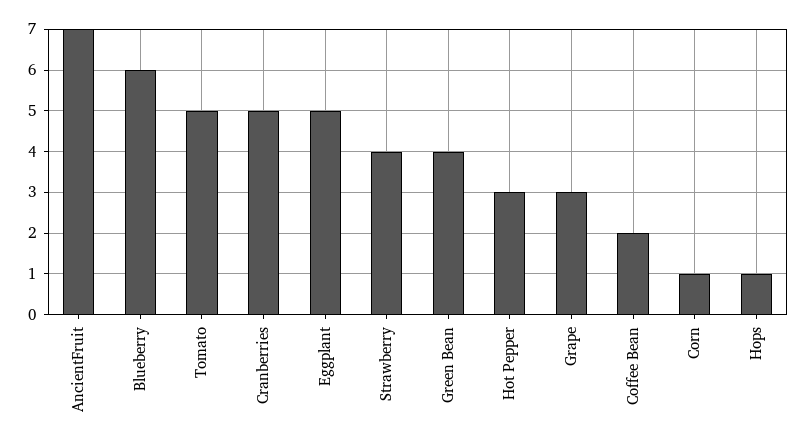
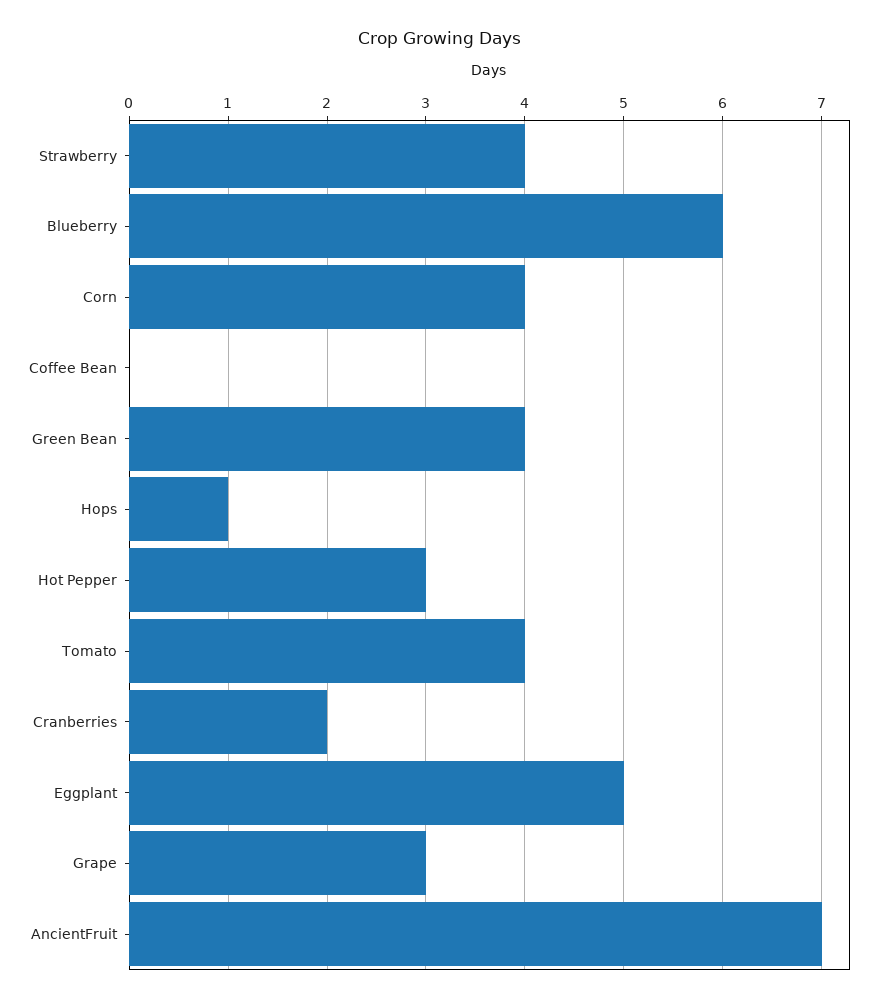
  {
    "AncientFruit": 7,
    "Blueberry": 6,
-   "Tomato": 5,
+   "Tomato": 4,
-   "Cranberries": 5,
+   "Cranberries": 2,
    "Eggplant": 5,
    "Strawberry": 4,
    "Green Bean": 4,
    "Hot Pepper": 3,
    "Grape": 3,
-   "Coffee Bean": 2,
+   "Coffee Bean": 0,
-   "Corn": 1,
+   "Corn": 4,
    "Hops": 1
  }

